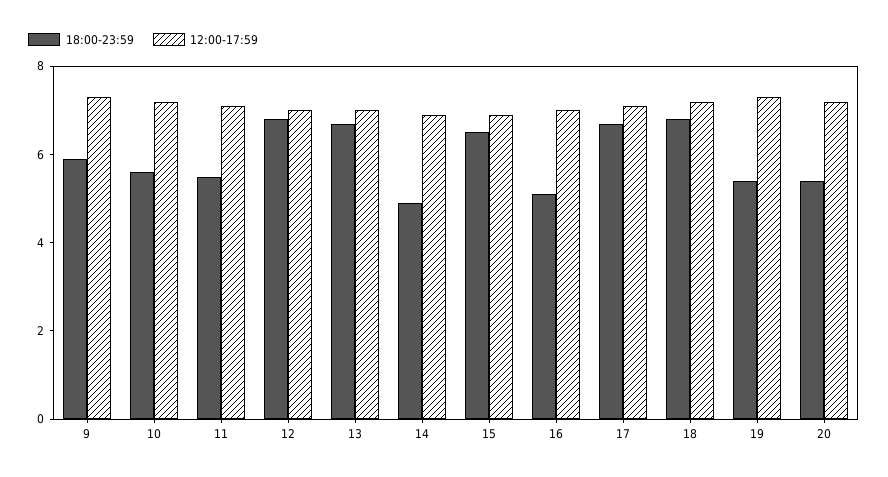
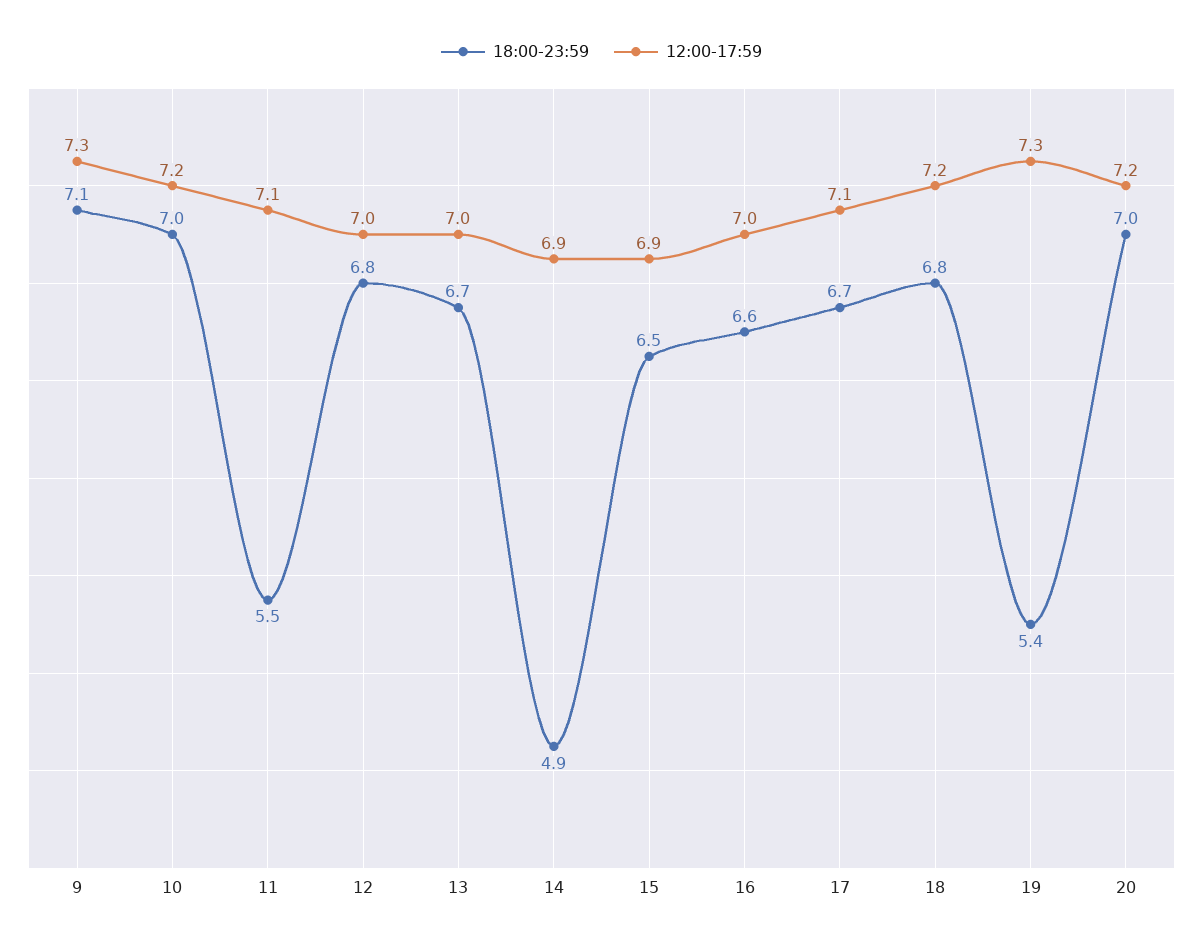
  {
    "18:00-23:59": {
-     "9": 6,
+     "9": 7.1,
-     "10": 5.5,
+     "10": 7,
      "11": 5.5,
      "12": 6.8,
      "13": 6.7,
      "14": 4.9,
      "15": 6.5,
-     "16": 5,
+     "16": 6.6,
      "17": 6.7,
      "18": 6.8,
      "19": 5.4,
-     "20": 5.5
+     "20": 7
    },
    "12:00-17:59": {
      "9": 7.3,
      "10": 7.2,
      "11": 7.1,
      "12": 7,
      "13": 7,
      "14": 6.9,
      "15": 6.9,
      "16": 7,
      "17": 7.1,
      "18": 7.2,
      "19": 7.3,
      "20": 7.2
    }
  }

